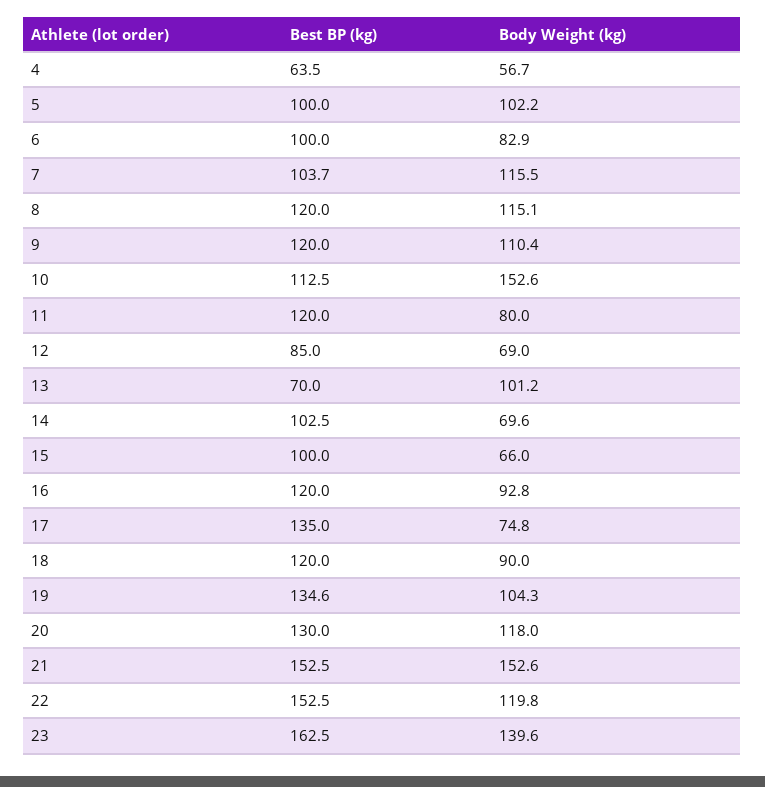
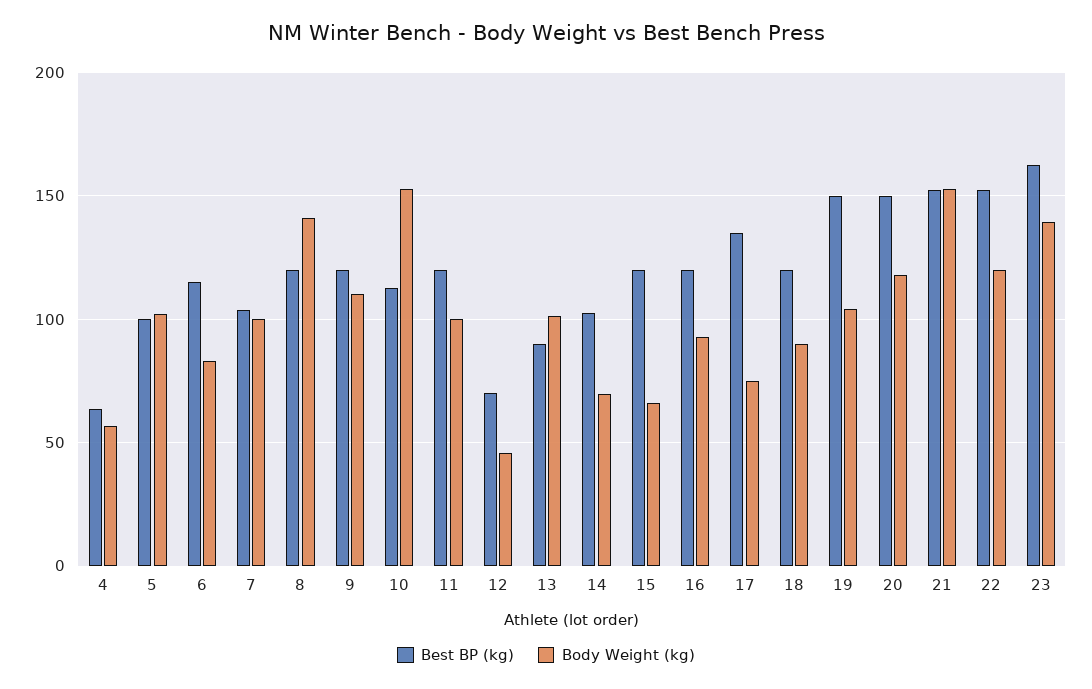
  {
    "Best BP (kg)": {
      "4": 63.5,
      "5": 100,
-     "6": 100,
+     "6": 115,
      "7": 103.7,
      "8": 120,
      "9": 120,
      "10": 112.5,
      "11": 120,
-     "12": 85,
+     "12": 70,
-     "13": 70,
+     "13": 90,
      "14": 102.5,
-     "15": 100,
+     "15": 120,
      "16": 120,
      "17": 135,
      "18": 120,
-     "19": 134.6,
+     "19": 150,
-     "20": 130,
+     "20": 150,
      "21": 152.5,
      "22": 152.5,
      "23": 162.5
    },
    "Body Weight (kg)": {
      "4": 56.7,
      "5": 102.2,
      "6": 82.9,
-     "7": 115.5,
+     "7": 100,
-     "8": 115.1,
+     "8": 140,
      "9": 110.4,
      "10": 152.6,
-     "11": 80,
+     "11": 100,
-     "12": 69,
+     "12": 45,
      "13": 101.2,
      "14": 69.6,
      "15": 66,
      "16": 92.8,
      "17": 74.8,
      "18": 90,
      "19": 104.3,
      "20": 118,
      "21": 152.6,
      "22": 119.8,
      "23": 139.6
    }
  }

